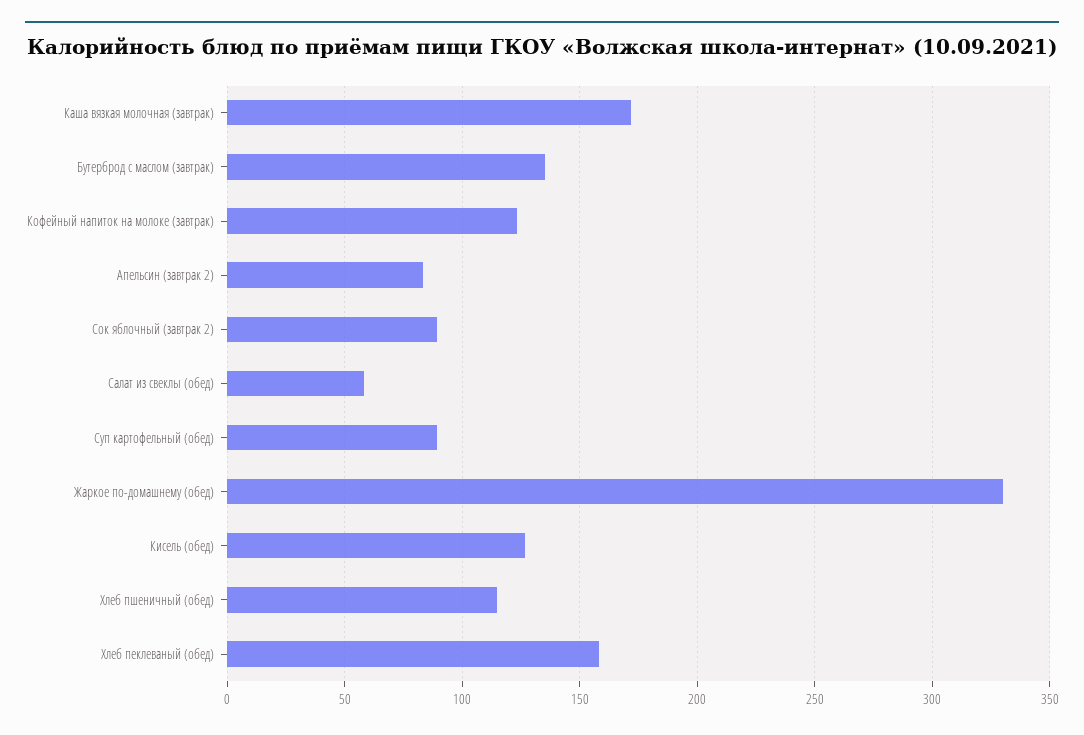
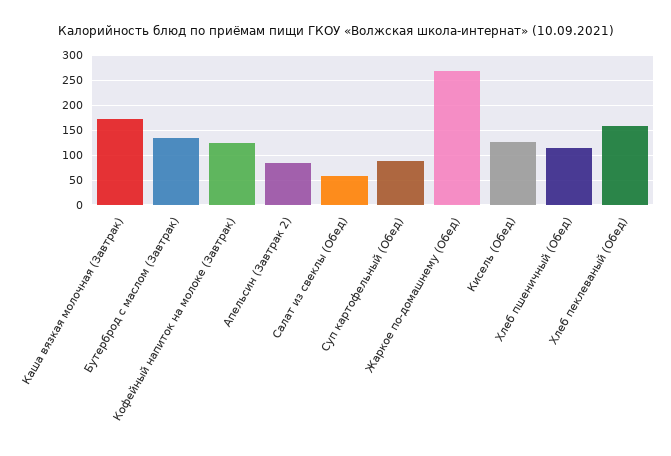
  {
    "Каша вязкая молочная (завтрак)": 170,
    "Бутерброд с маслом (завтрак)": 135,
    "Кофейный напиток на молоке (завтрак)": 125,
    "Апельсин (завтрак 2)": 85,
-   "Сок яблочный (завтрак 2)": 90,
    "Салат из свеклы (обед)": 60,
    "Суп картофельный (обед)": 90,
-   "Жаркое по-домашнему (обед)": 330,
+   "Жаркое по-домашнему (обед)": 275,
    "Кисель (обед)": 125,
    "Хлеб пшеничный (обед)": 115,
    "Хлеб пеклеваный (обед)": 160
  }

